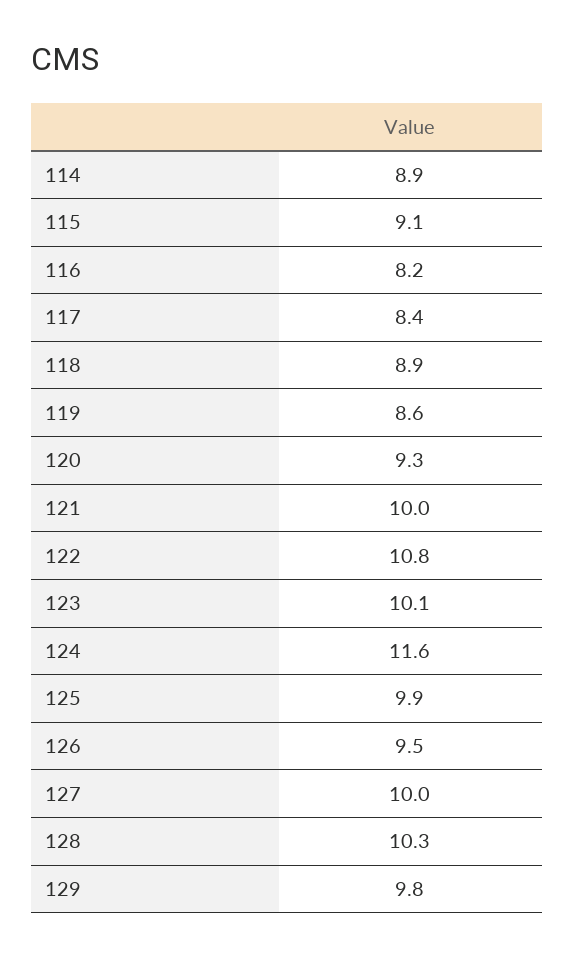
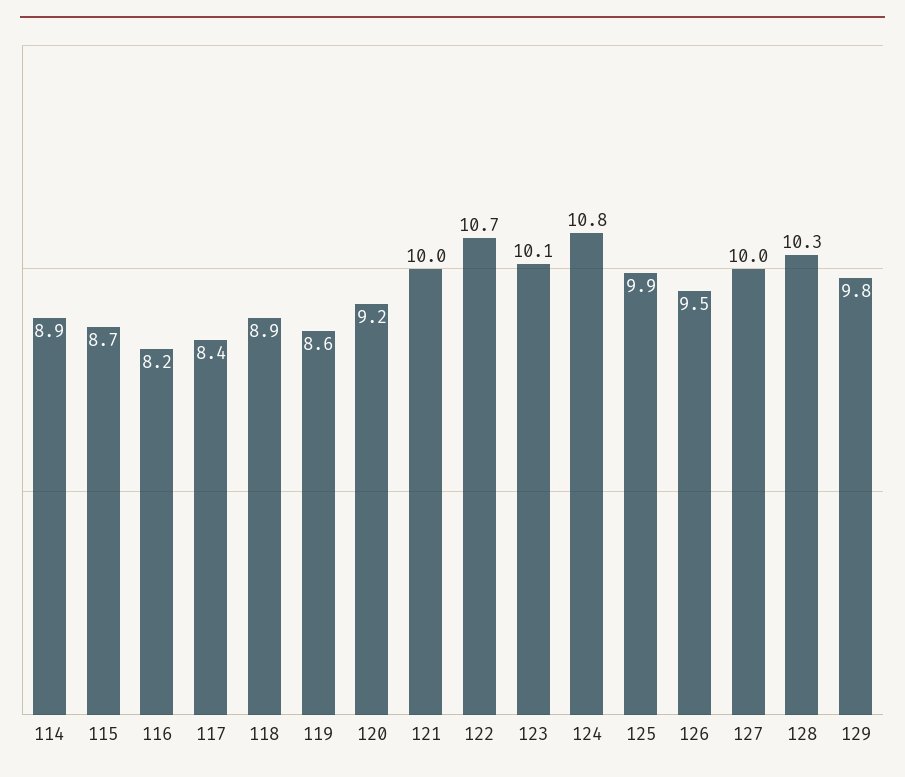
  {
    "114": 8.9,
-   "115": 9.1,
+   "115": 8.7,
    "116": 8.2,
    "117": 8.4,
    "118": 8.9,
    "119": 8.6,
-   "120": 9.3,
+   "120": 9.2,
    "121": 10,
-   "122": 10.8,
+   "122": 10.7,
    "123": 10.1,
-   "124": 11.6,
+   "124": 10.8,
    "125": 9.9,
    "126": 9.5,
    "127": 10,
    "128": 10.3,
    "129": 9.8
  }

